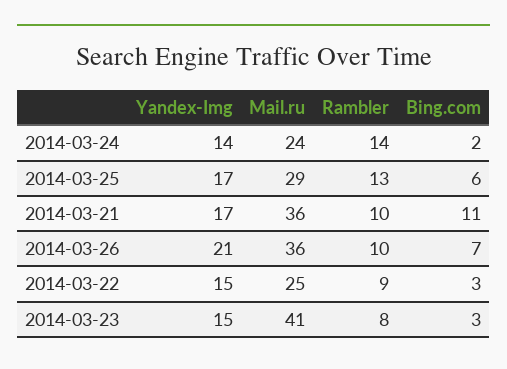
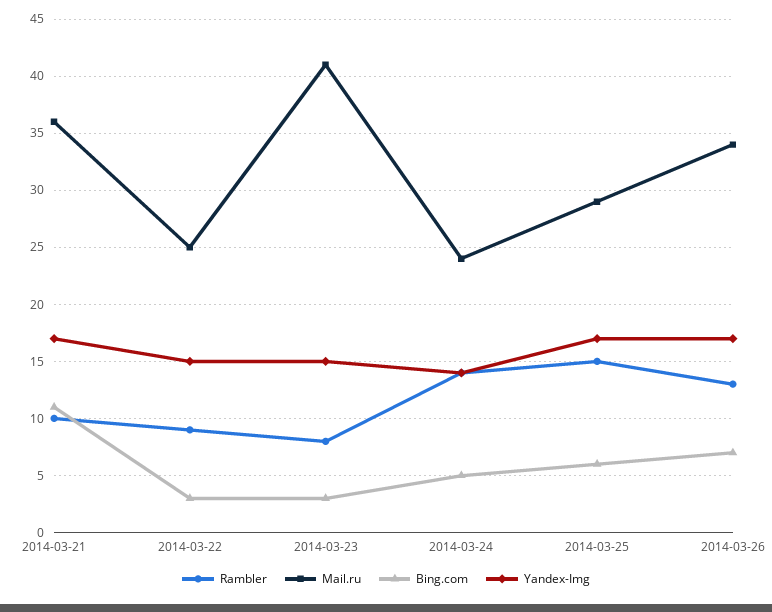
  {
    "Yandex-Img": {
      "2014-03-24": 14,
      "2014-03-25": 17,
      "2014-03-21": 17,
-     "2014-03-26": 21,
+     "2014-03-26": 17,
      "2014-03-22": 15,
      "2014-03-23": 15
    },
    "Mail.ru": {
      "2014-03-24": 24,
      "2014-03-25": 29,
      "2014-03-21": 36,
-     "2014-03-26": 36,
+     "2014-03-26": 34,
      "2014-03-22": 25,
      "2014-03-23": 41
    },
    "Rambler": {
      "2014-03-24": 14,
-     "2014-03-25": 13,
+     "2014-03-25": 15,
      "2014-03-21": 10,
-     "2014-03-26": 10,
+     "2014-03-26": 13,
      "2014-03-22": 9,
      "2014-03-23": 8
    },
    "Bing.com": {
-     "2014-03-24": 2,
+     "2014-03-24": 5,
      "2014-03-25": 6,
      "2014-03-21": 11,
      "2014-03-26": 7,
      "2014-03-22": 3,
      "2014-03-23": 3
    }
  }

